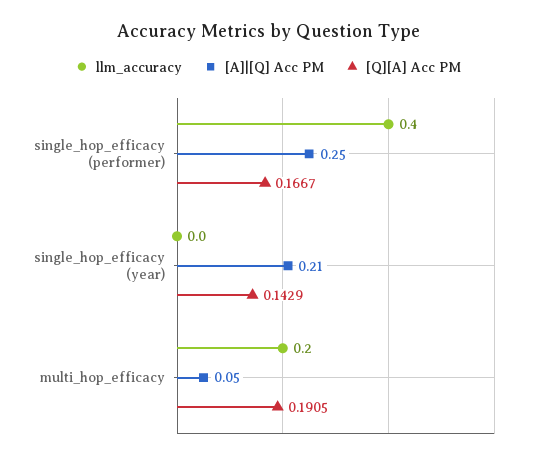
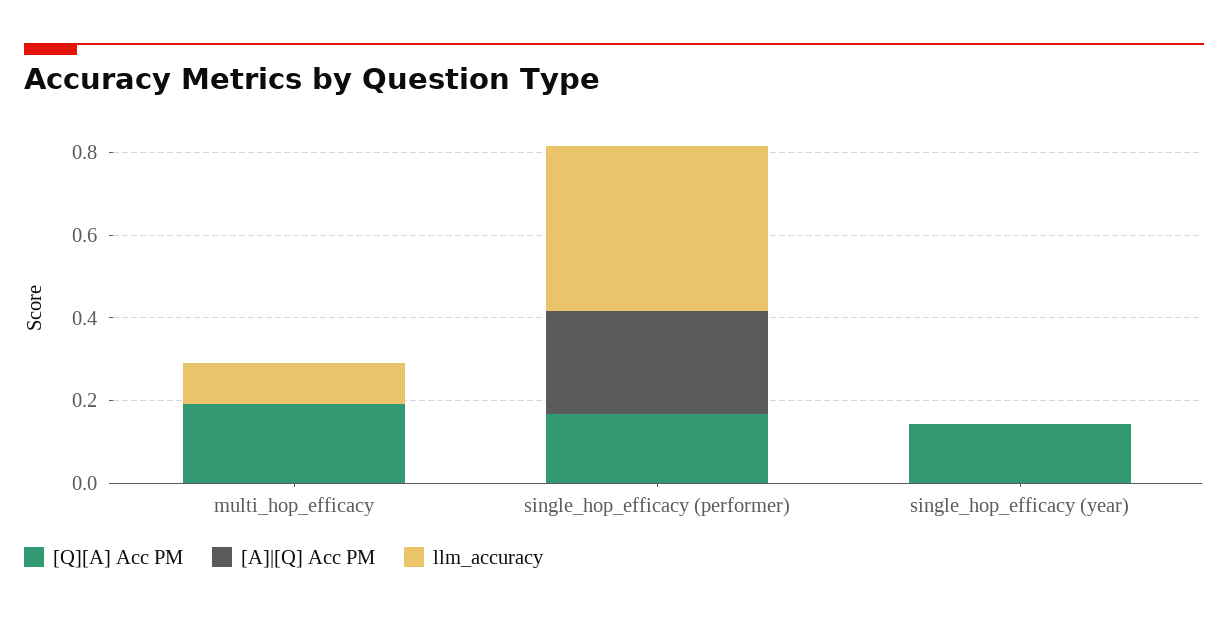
  {
    "llm_accuracy": {
      "single_hop_efficacy (performer)": 0.4,
      "single_hop_efficacy (year)": 0,
-     "multi_hop_efficacy": 0.2
+     "multi_hop_efficacy": 0.1
    },
    "[A]|[Q] Acc PM": {
      "single_hop_efficacy (performer)": 0.25,
-     "single_hop_efficacy (year)": 0.21,
+     "single_hop_efficacy (year)": 0,
-     "multi_hop_efficacy": 0.05
+     "multi_hop_efficacy": 0
    },
    "[Q][A] Acc PM": {
      "single_hop_efficacy (performer)": 0.1667,
      "single_hop_efficacy (year)": 0.1429,
      "multi_hop_efficacy": 0.1905
    }
  }

